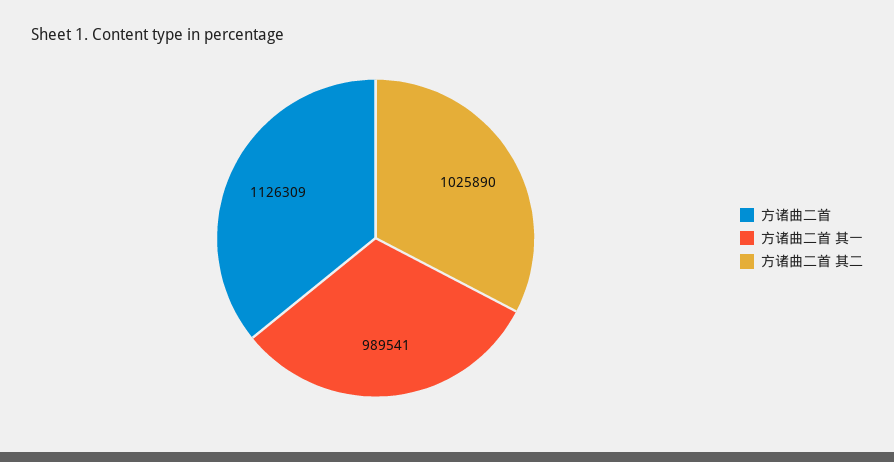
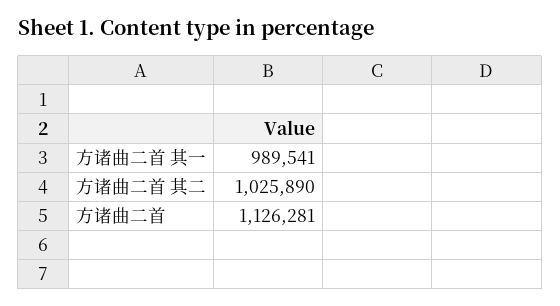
  {
-   "方诸曲二首": 1126309,
+   "方诸曲二首": 1126281,
    "方诸曲二首 其一": 989541,
    "方诸曲二首 其二": 1025890
  }

